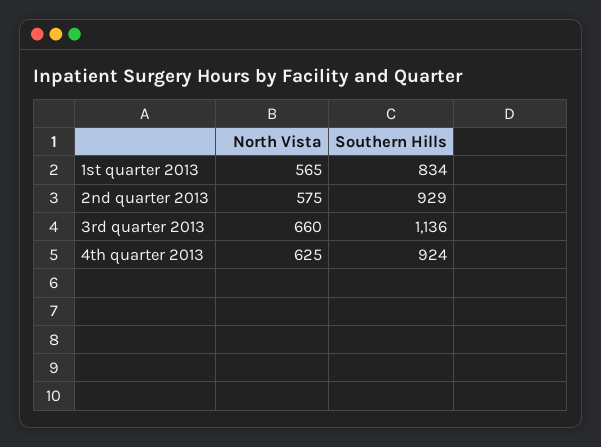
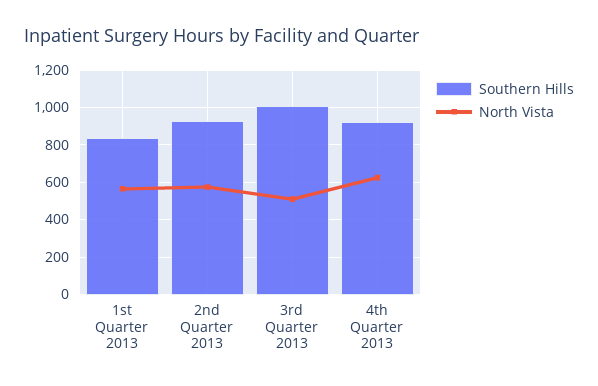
  {
    "North Vista": {
      "1st quarter 2013": 565,
      "2nd quarter 2013": 575,
-     "3rd quarter 2013": 660,
+     "3rd quarter 2013": 500,
      "4th quarter 2013": 625
    },
    "Southern Hills": {
      "1st quarter 2013": 834,
      "2nd quarter 2013": 929,
-     "3rd quarter 2013": 1136,
+     "3rd quarter 2013": 1000,
      "4th quarter 2013": 924
    }
  }

